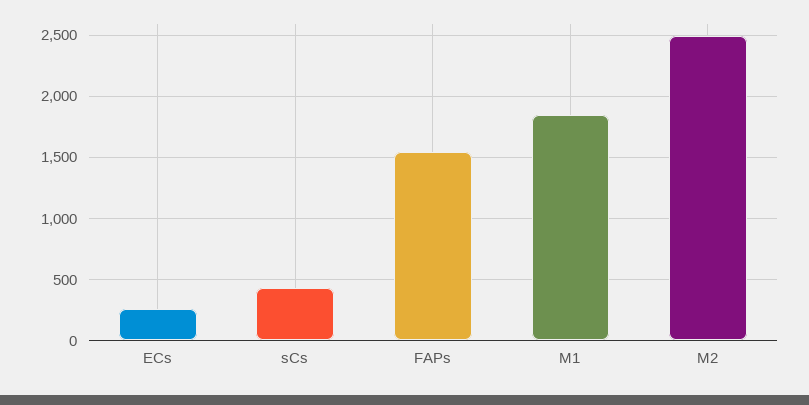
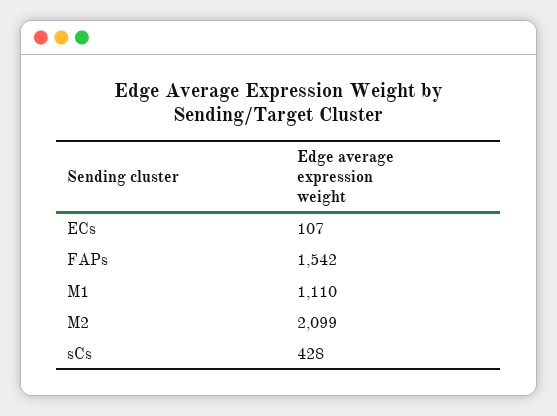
  {
-   "ECs": 250,
+   "ECs": 107,
    "sCs": 428,
    "FAPs": 1542,
-   "M1": 1850,
+   "M1": 1110,
-   "M2": 2500
+   "M2": 2099
  }

